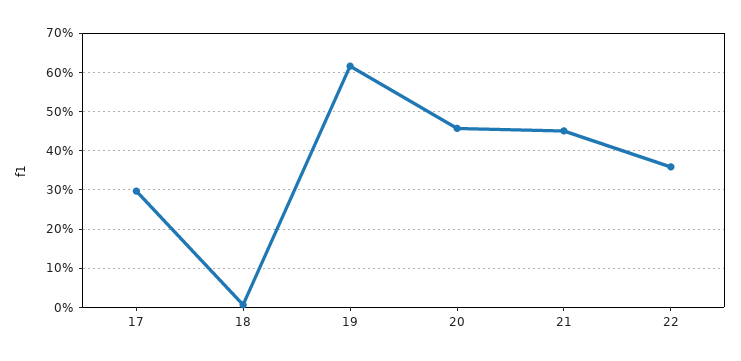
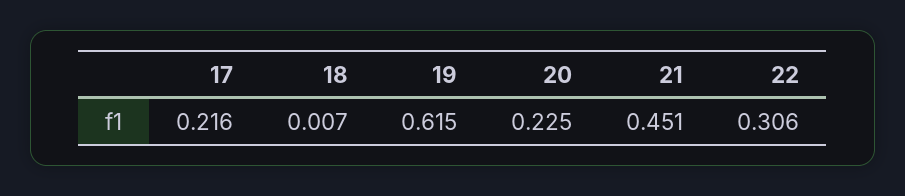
  {
-   "17": 0.3,
+   "17": 0.216,
    "18": 0.007,
    "19": 0.615,
-   "20": 0.46,
+   "20": 0.225,
    "21": 0.451,
-   "22": 0.36
+   "22": 0.306
  }

